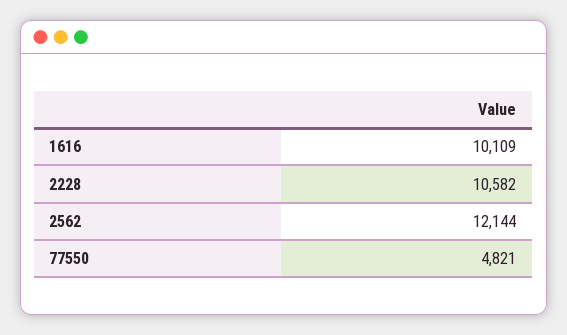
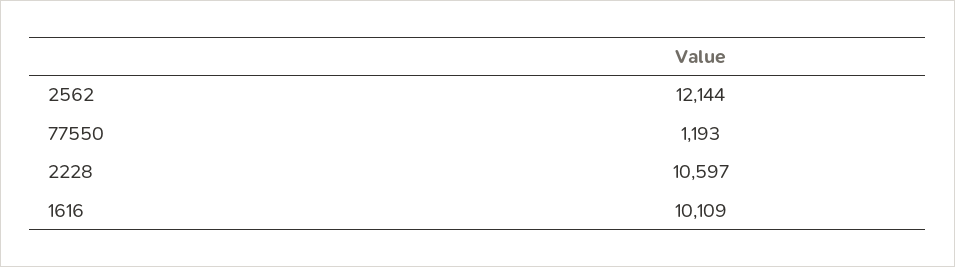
  {
    "1616": 10109,
-   "2228": 10582,
+   "2228": 10597,
    "2562": 12144,
-   "77550": 4821
+   "77550": 1193
  }

